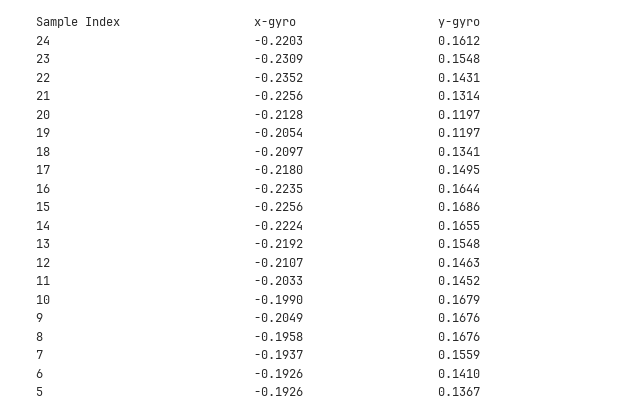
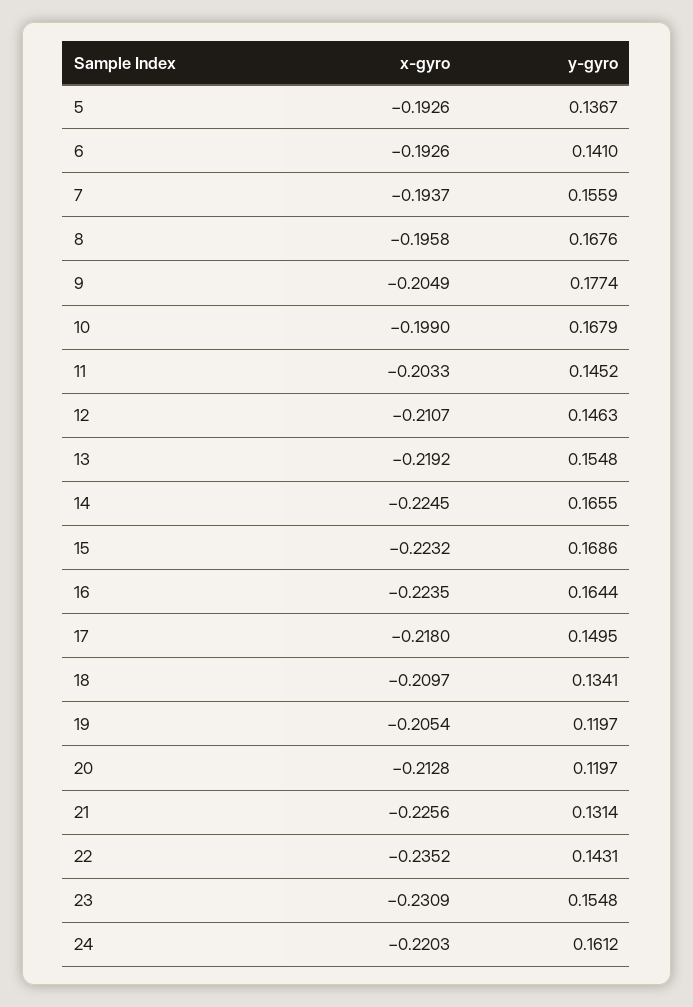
  {
    "x-gyro": {
      "24": -0.2203,
      "23": -0.2309,
      "22": -0.2352,
      "21": -0.2256,
      "20": -0.2128,
      "19": -0.2054,
      "18": -0.2097,
      "17": -0.218,
      "16": -0.2235,
-     "15": -0.2256,
+     "15": -0.2232,
-     "14": -0.2224,
+     "14": -0.2245,
      "13": -0.2192,
      "12": -0.2107,
      "11": -0.2033,
      "10": -0.199,
      "9": -0.2049,
      "8": -0.1958,
      "7": -0.1937,
      "6": -0.1926,
      "5": -0.1926
    },
    "y-gyro": {
      "24": 0.1612,
      "23": 0.1548,
      "22": 0.1431,
      "21": 0.1314,
      "20": 0.1197,
      "19": 0.1197,
      "18": 0.1341,
      "17": 0.1495,
      "16": 0.1644,
      "15": 0.1686,
      "14": 0.1655,
      "13": 0.1548,
      "12": 0.1463,
      "11": 0.1452,
      "10": 0.1679,
-     "9": 0.1676,
+     "9": 0.1774,
      "8": 0.1676,
      "7": 0.1559,
      "6": 0.141,
      "5": 0.1367
    }
  }

